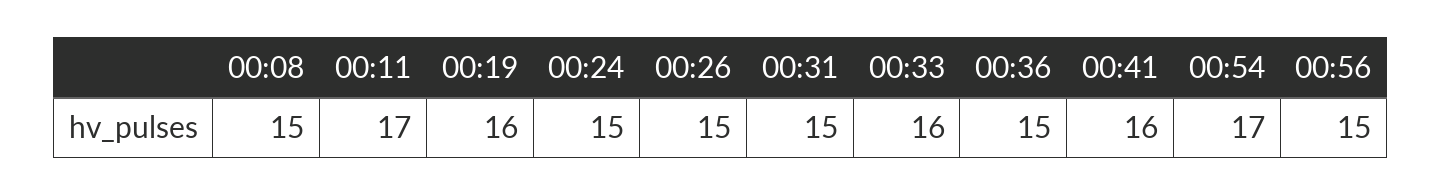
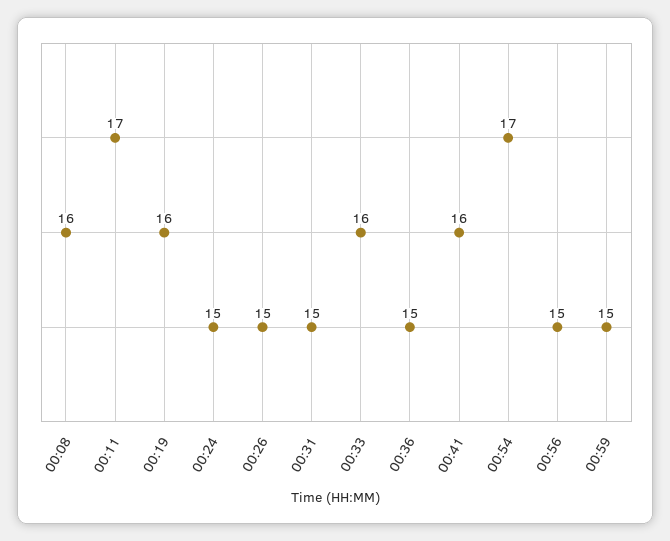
  {
-   "00:08": 15,
+   "00:08": 16,
    "00:11": 17,
    "00:19": 16,
    "00:24": 15,
    "00:26": 15,
    "00:31": 15,
    "00:33": 16,
    "00:36": 15,
    "00:41": 16,
    "00:54": 17,
-   "00:56": 15
+   "00:56": 15,
+   "00:59": 15
  }

